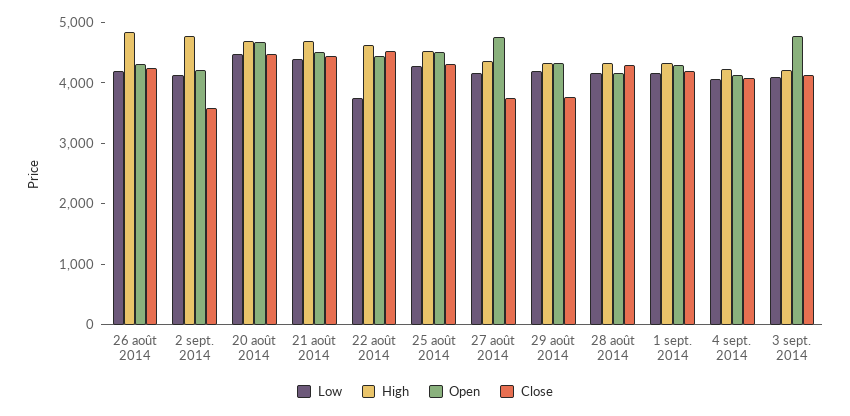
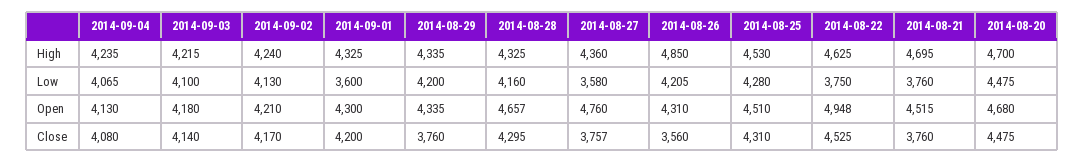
  {
    "Low": {
      "26 août 2014": 4205,
      "2 sept. 2014": 4130,
      "20 août 2014": 4475,
-     "21 août 2014": 4400,
+     "21 août 2014": 3760,
      "22 août 2014": 3750,
      "25 août 2014": 4280,
-     "27 août 2014": 4200,
+     "27 août 2014": 3580,
      "29 août 2014": 4200,
      "28 août 2014": 4160,
-     "1 sept. 2014": 4200,
+     "1 sept. 2014": 3600,
      "4 sept. 2014": 4065,
      "3 sept. 2014": 4100
    },
    "High": {
      "26 août 2014": 4850,
-     "2 sept. 2014": 4800,
+     "2 sept. 2014": 4240,
      "20 août 2014": 4700,
      "21 août 2014": 4695,
      "22 août 2014": 4625,
      "25 août 2014": 4530,
      "27 août 2014": 4360,
      "29 août 2014": 4335,
      "28 août 2014": 4325,
      "1 sept. 2014": 4325,
      "4 sept. 2014": 4235,
      "3 sept. 2014": 4215
    },
    "Open": {
      "26 août 2014": 4310,
      "2 sept. 2014": 4210,
      "20 août 2014": 4680,
      "21 août 2014": 4515,
-     "22 août 2014": 4400,
+     "22 août 2014": 4948,
      "25 août 2014": 4510,
      "27 août 2014": 4760,
      "29 août 2014": 4335,
-     "28 août 2014": 4200,
+     "28 août 2014": 4657,
      "1 sept. 2014": 4300,
      "4 sept. 2014": 4130,
-     "3 sept. 2014": 4800
+     "3 sept. 2014": 4180
    },
    "Close": {
-     "26 août 2014": 4200,
+     "26 août 2014": 3560,
-     "2 sept. 2014": 3600,
+     "2 sept. 2014": 4170,
      "20 août 2014": 4475,
-     "21 août 2014": 4400,
+     "21 août 2014": 3760,
      "22 août 2014": 4525,
      "25 août 2014": 4310,
      "27 août 2014": 3757,
      "29 août 2014": 3760,
      "28 août 2014": 4295,
      "1 sept. 2014": 4200,
      "4 sept. 2014": 4080,
      "3 sept. 2014": 4140
    }
  }

